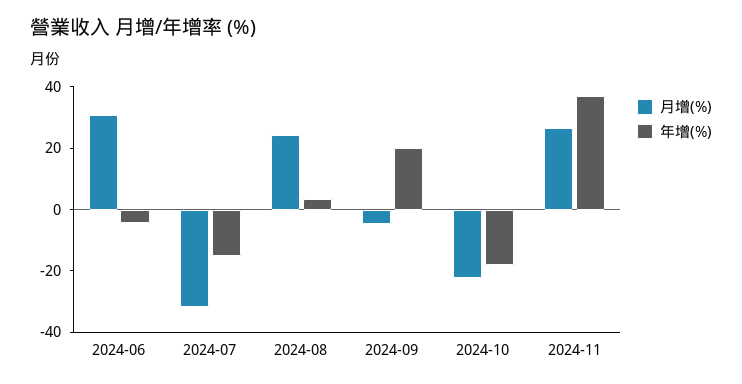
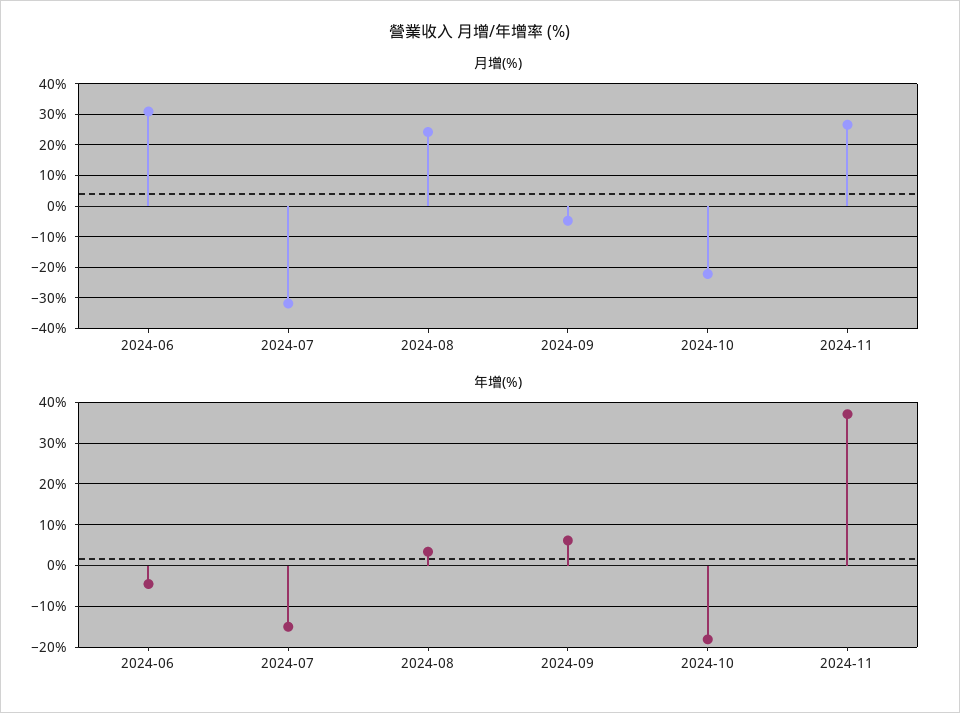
  {
    "月增(%)": {
      "2024-06": 30,
      "2024-07": -32,
      "2024-08": 24,
      "2024-09": -4,
      "2024-10": -22,
      "2024-11": 26
    },
    "年增(%)": {
      "2024-06": -4,
      "2024-07": -16,
      "2024-08": 4,
-     "2024-09": 20,
+     "2024-09": 6,
      "2024-10": -18,
      "2024-11": 38
    }
  }

